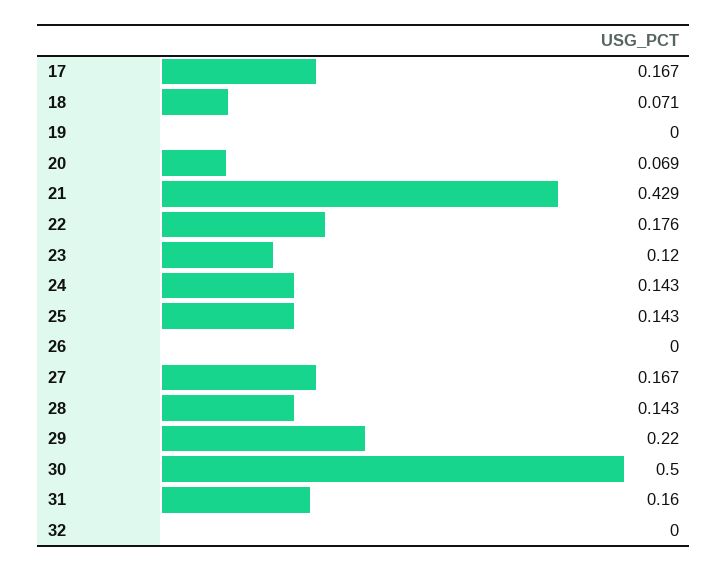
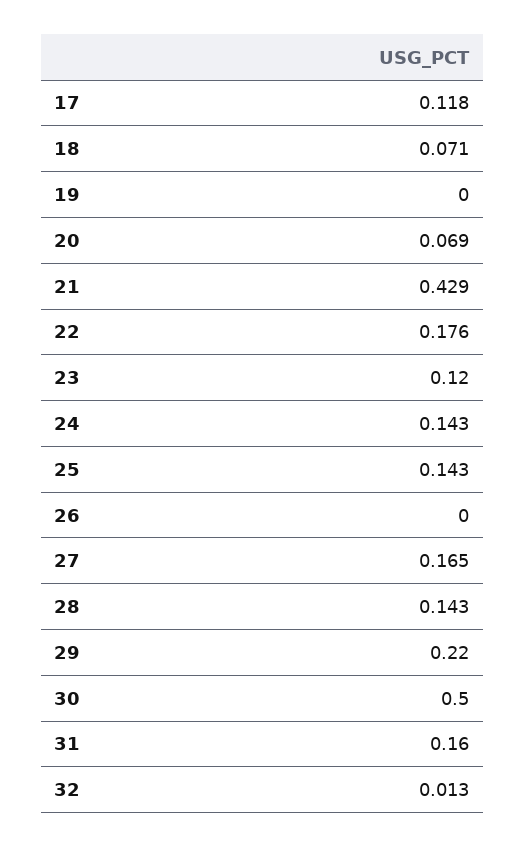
  {
-   "17": 0.167,
+   "17": 0.118,
    "18": 0.071,
    "19": 0,
    "20": 0.069,
    "21": 0.429,
    "22": 0.176,
    "23": 0.12,
    "24": 0.143,
    "25": 0.143,
    "26": 0,
-   "27": 0.167,
+   "27": 0.165,
    "28": 0.143,
    "29": 0.22,
    "30": 0.5,
    "31": 0.16,
-   "32": 0
+   "32": 0.013
  }

